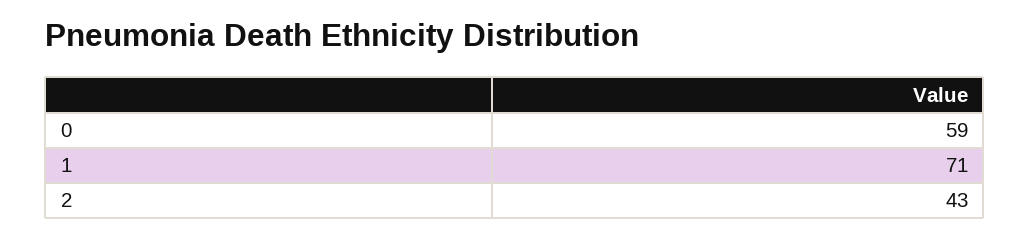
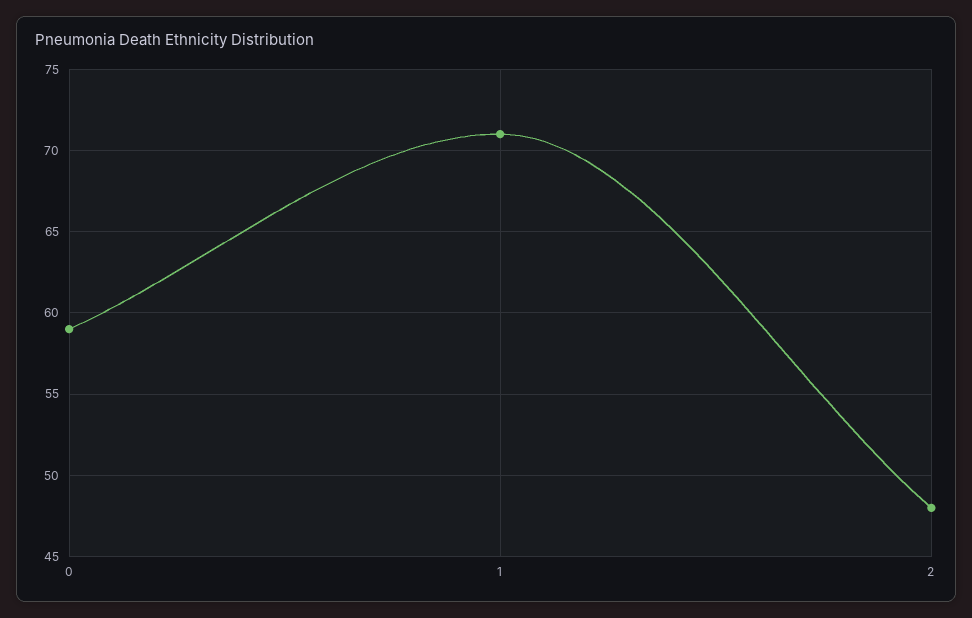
  {
    "0": 59,
    "1": 71,
-   "2": 43
+   "2": 48
  }

